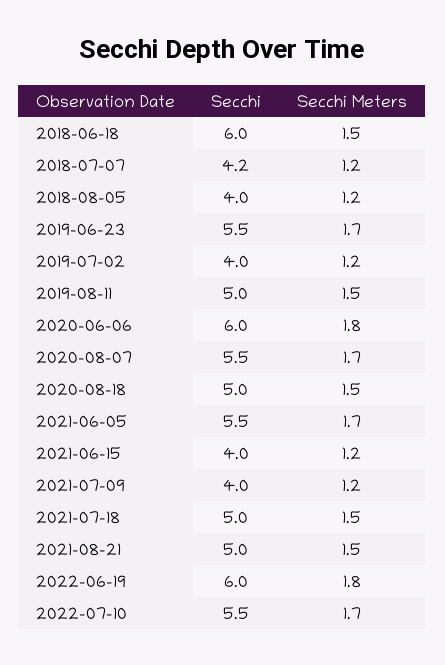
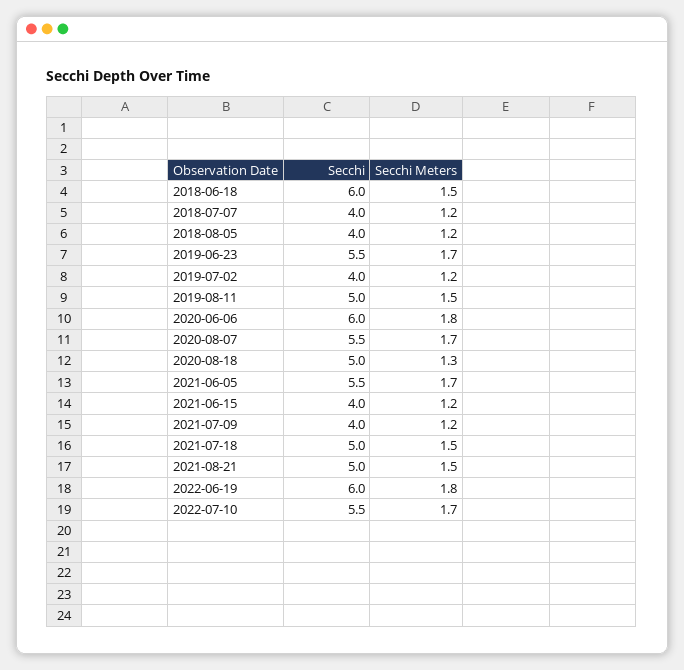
  {
    "Secchi": {
      "2018-06-18": 6,
-     "2018-07-07": 4.2,
+     "2018-07-07": 4,
      "2018-08-05": 4,
      "2019-06-23": 5.5,
      "2019-07-02": 4,
      "2019-08-11": 5,
      "2020-06-06": 6,
      "2020-08-07": 5.5,
      "2020-08-18": 5,
      "2021-06-05": 5.5,
      "2021-06-15": 4,
      "2021-07-09": 4,
      "2021-07-18": 5,
      "2021-08-21": 5,
      "2022-06-19": 6,
      "2022-07-10": 5.5
    },
    "Secchi Meters": {
      "2018-06-18": 1.5,
      "2018-07-07": 1.2,
      "2018-08-05": 1.2,
      "2019-06-23": 1.7,
      "2019-07-02": 1.2,
      "2019-08-11": 1.5,
      "2020-06-06": 1.8,
      "2020-08-07": 1.7,
-     "2020-08-18": 1.5,
+     "2020-08-18": 1.3,
      "2021-06-05": 1.7,
      "2021-06-15": 1.2,
      "2021-07-09": 1.2,
      "2021-07-18": 1.5,
      "2021-08-21": 1.5,
      "2022-06-19": 1.8,
      "2022-07-10": 1.7
    }
  }

